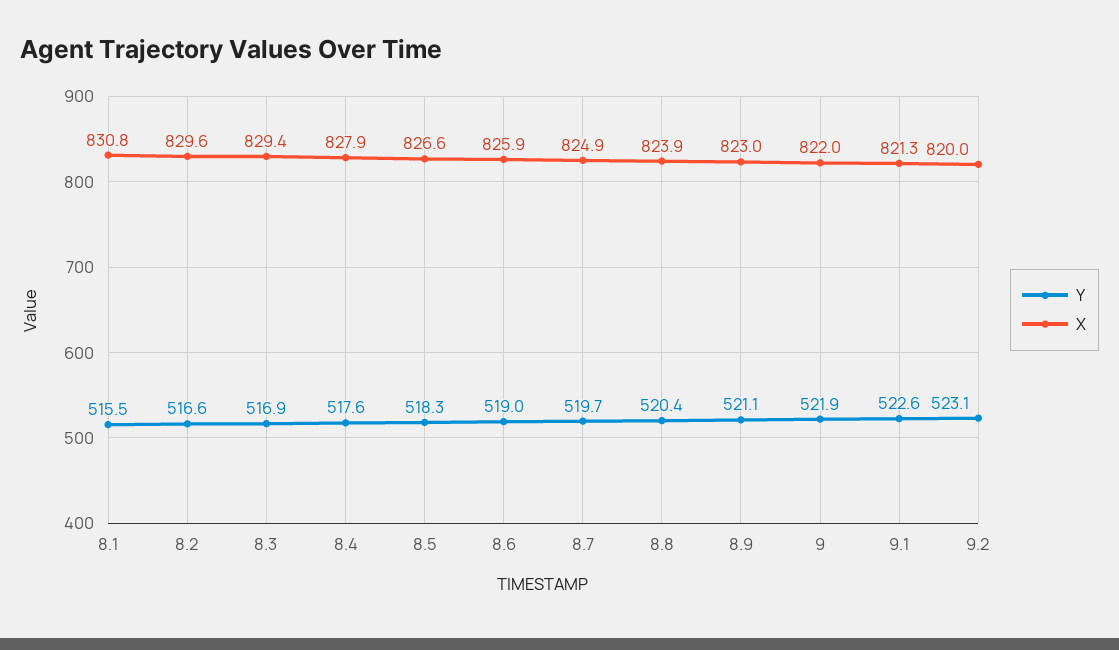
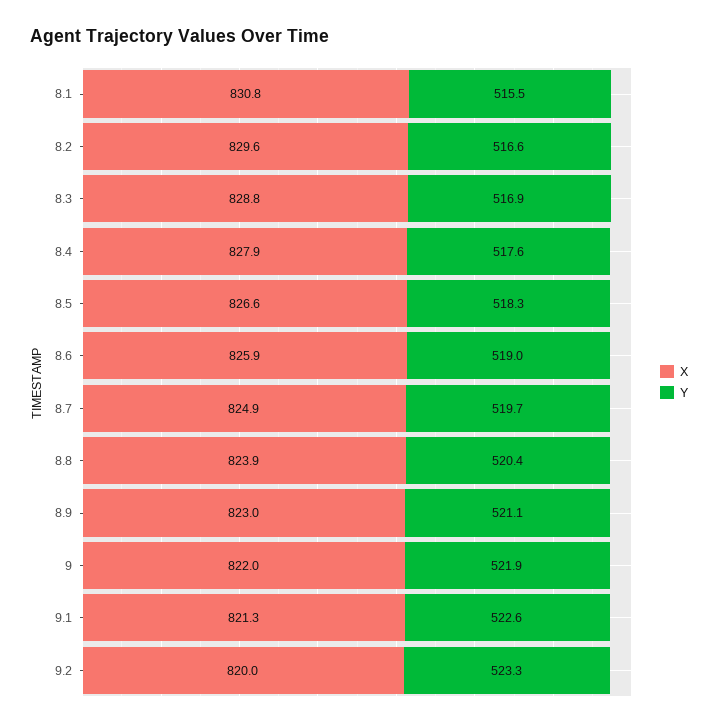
  {
    "Y": {
      "8.1": 515.5,
      "8.2": 516.6,
      "8.3": 516.9,
      "8.4": 517.6,
      "8.5": 518.3,
      "8.6": 519,
      "8.7": 519.7,
      "8.8": 520.4,
      "8.9": 521.1,
      "9": 521.9,
      "9.1": 522.6,
-     "9.2": 523.1
+     "9.2": 523.3
    },
    "X": {
      "8.1": 830.8,
      "8.2": 829.6,
-     "8.3": 829.4,
+     "8.3": 828.8,
      "8.4": 827.9,
      "8.5": 826.6,
      "8.6": 825.9,
      "8.7": 824.9,
      "8.8": 823.9,
      "8.9": 823,
      "9": 822,
      "9.1": 821.3,
      "9.2": 820
    }
  }

